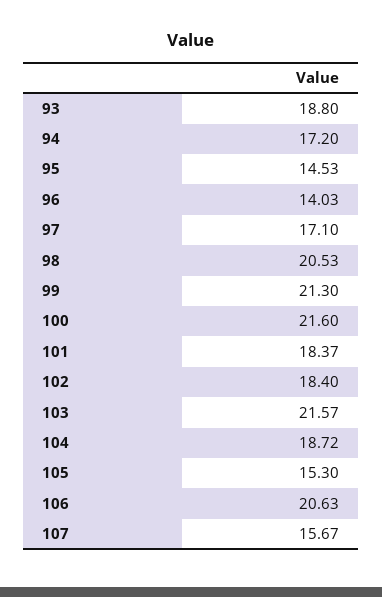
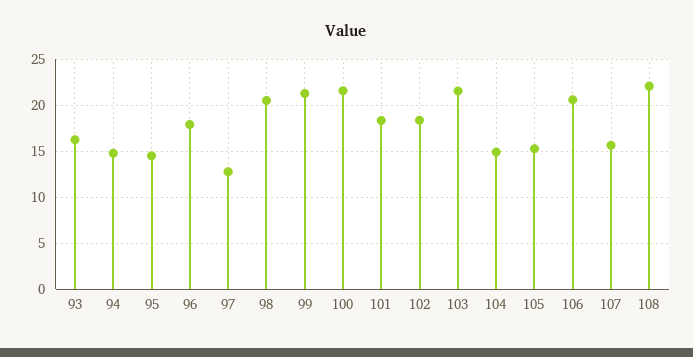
  {
-   "93": 18.8,
+   "93": 16,
-   "94": 17.2,
+   "94": 15,
    "95": 14.53,
-   "96": 14.03,
+   "96": 18,
-   "97": 17.1,
+   "97": 13,
    "98": 20.53,
    "99": 21.3,
    "100": 21.6,
    "101": 18.37,
    "102": 18.4,
    "103": 21.57,
-   "104": 18.72,
+   "104": 15,
    "105": 15.3,
    "106": 20.63,
-   "107": 15.67
+   "107": 15.67,
+   "108": 22
  }

